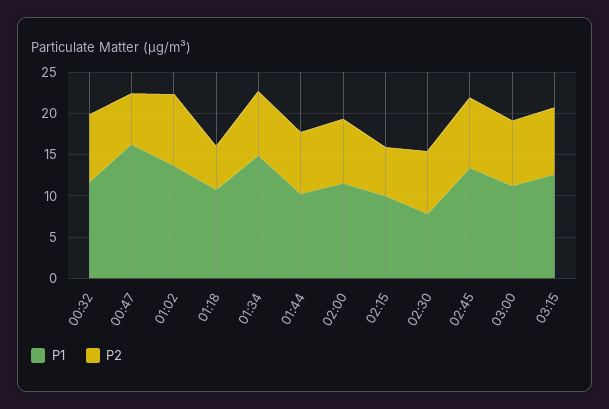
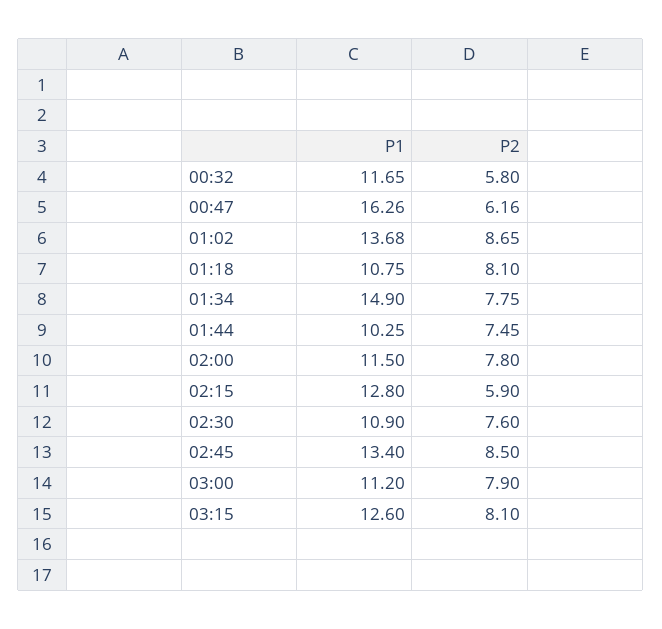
  {
    "P1": {
      "00:32": 11.65,
      "00:47": 16.26,
      "01:02": 13.68,
      "01:18": 10.75,
      "01:34": 14.9,
      "01:44": 10.25,
      "02:00": 11.5,
-     "02:15": 10,
+     "02:15": 12.8,
-     "02:30": 8,
+     "02:30": 10.9,
      "02:45": 13.4,
      "03:00": 11.2,
      "03:15": 12.6
    },
    "P2": {
-     "00:32": 8,
+     "00:32": 5.8,
      "00:47": 6.16,
      "01:02": 8.65,
-     "01:18": 5,
+     "01:18": 8.1,
      "01:34": 7.75,
      "01:44": 7.45,
      "02:00": 7.8,
      "02:15": 5.9,
      "02:30": 7.6,
      "02:45": 8.5,
      "03:00": 7.9,
      "03:15": 8.1
    }
  }

